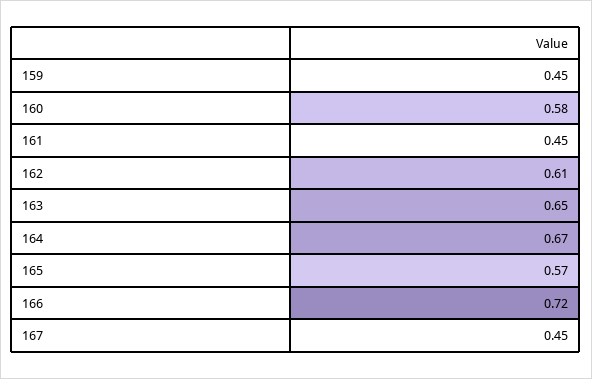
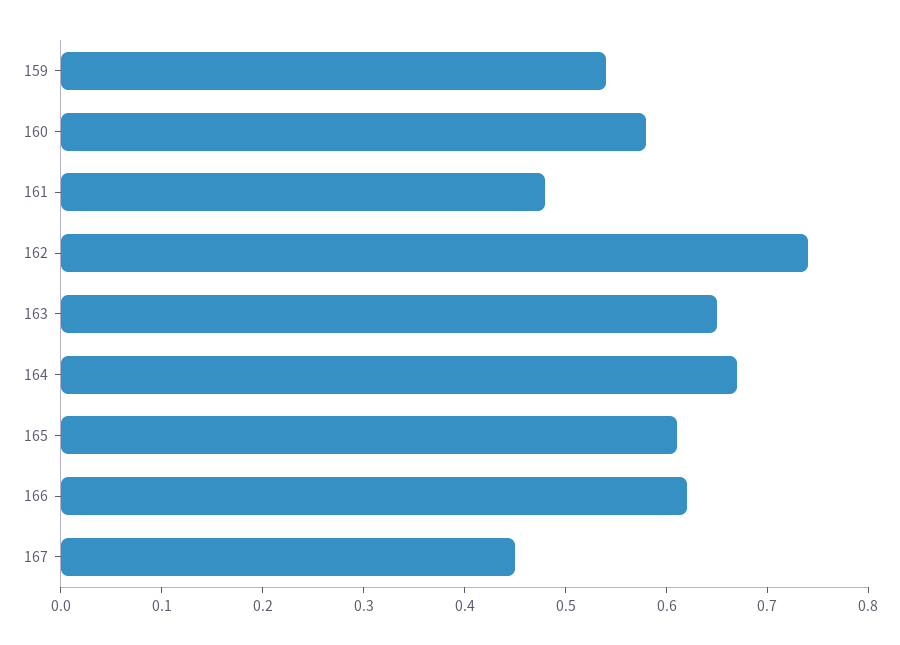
  {
-   "159": 0.45,
+   "159": 0.54,
    "160": 0.58,
-   "161": 0.45,
+   "161": 0.48,
-   "162": 0.61,
+   "162": 0.74,
    "163": 0.65,
    "164": 0.67,
-   "165": 0.57,
+   "165": 0.61,
-   "166": 0.72,
+   "166": 0.62,
    "167": 0.45
  }

